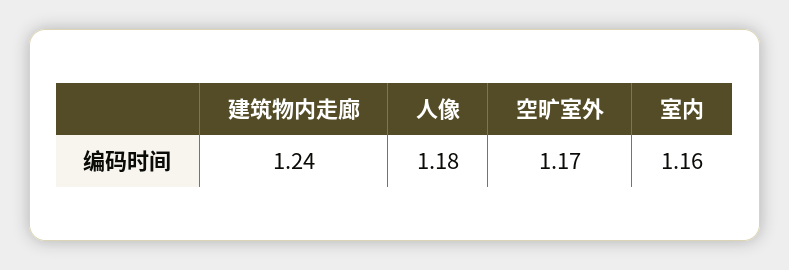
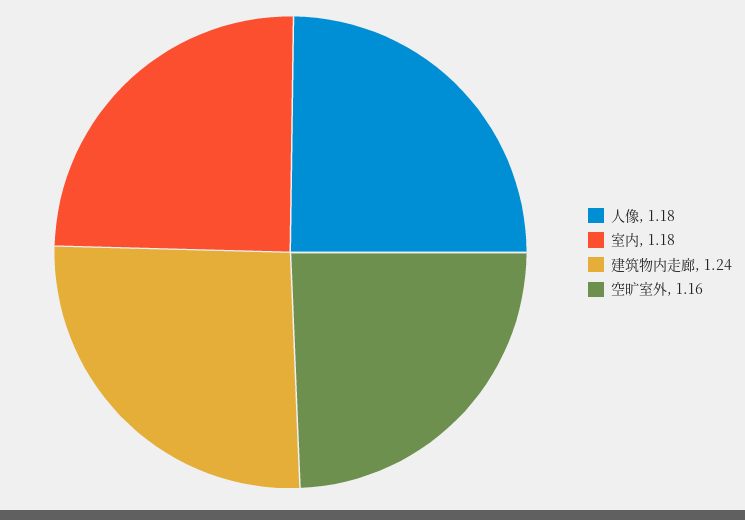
  {
    "建筑物内走廊": 1.24,
    "人像": 1.18,
-   "空旷室外": 1.17,
+   "空旷室外": 1.16,
-   "室内": 1.16
+   "室内": 1.18
  }

